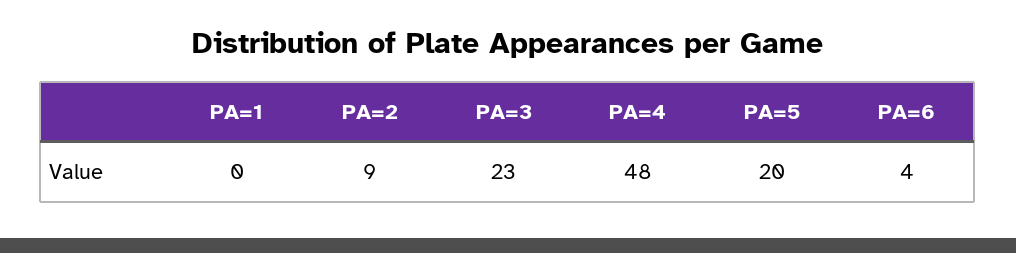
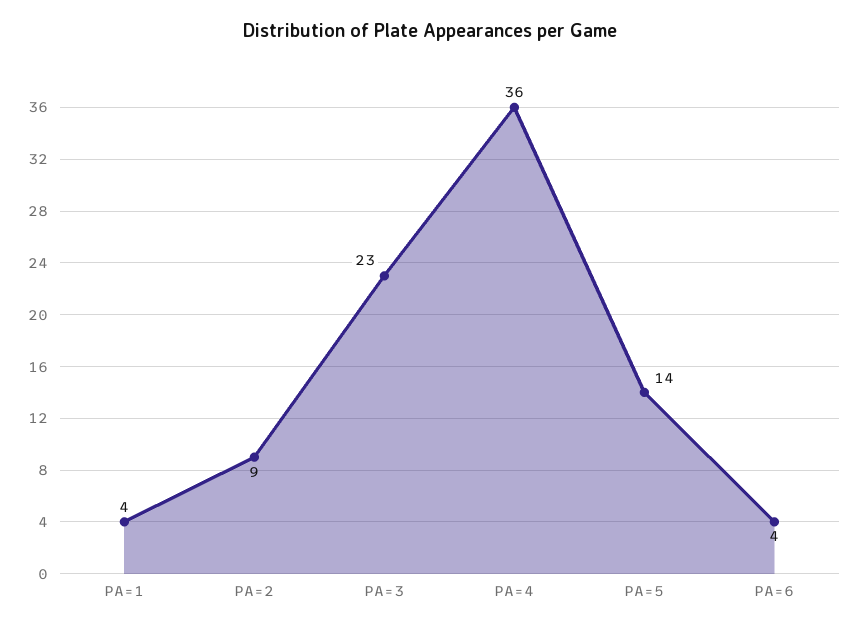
  {
-   "PA=1": 0,
+   "PA=1": 4,
    "PA=2": 9,
    "PA=3": 23,
-   "PA=4": 48,
+   "PA=4": 36,
-   "PA=5": 20,
+   "PA=5": 14,
    "PA=6": 4
  }

